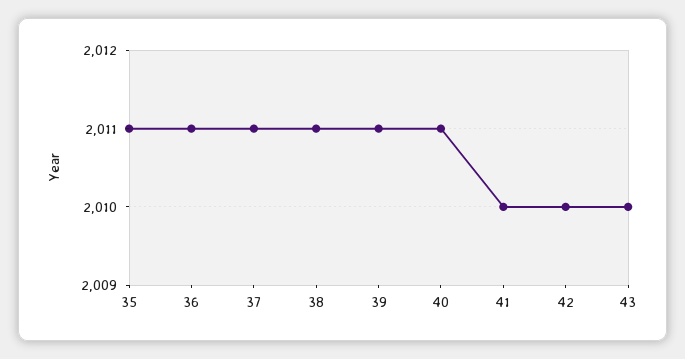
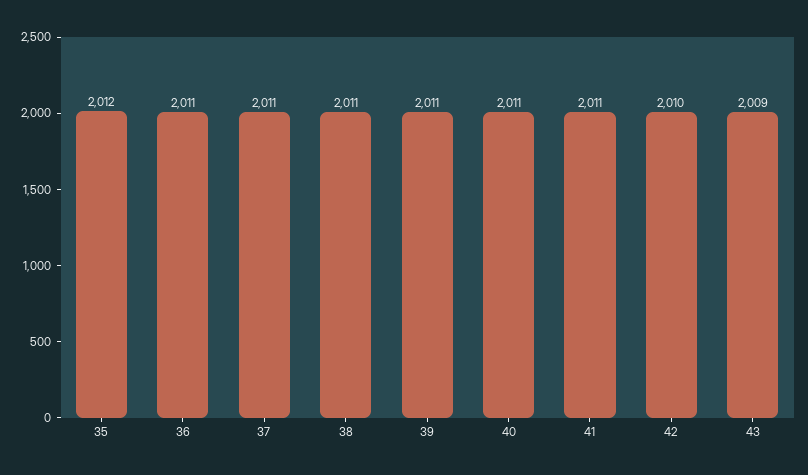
  {
-   "35": 2011,
+   "35": 2012,
    "36": 2011,
    "37": 2011,
    "38": 2011,
    "39": 2011,
    "40": 2011,
-   "41": 2010,
+   "41": 2011,
    "42": 2010,
-   "43": 2010
+   "43": 2009
  }

